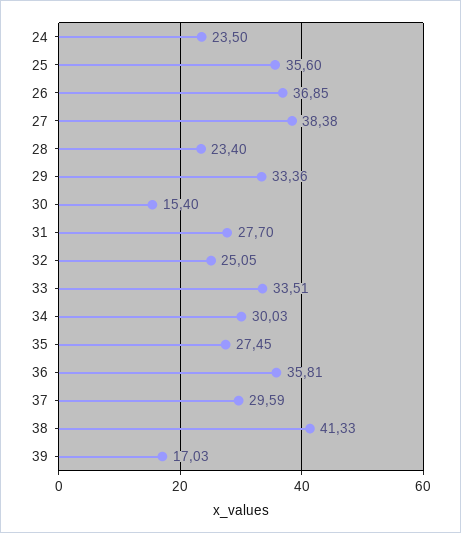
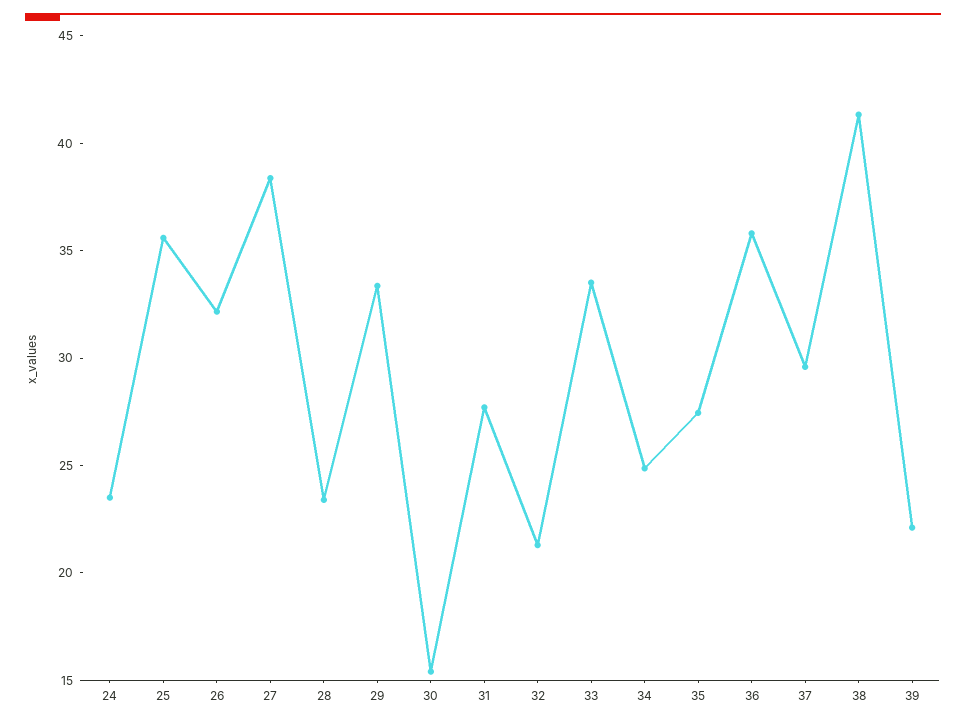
  {
    "24": 23.5,
    "25": 35.6,
-   "26": 36.85,
+   "26": 32,
    "27": 38.38,
    "28": 23.4,
    "29": 33.36,
    "30": 15.4,
    "31": 27.7,
-   "32": 25.05,
+   "32": 21,
    "33": 33.51,
-   "34": 30.03,
+   "34": 25,
    "35": 27.45,
    "36": 35.81,
    "37": 29.59,
    "38": 41.33,
-   "39": 17.03
+   "39": 22
  }

